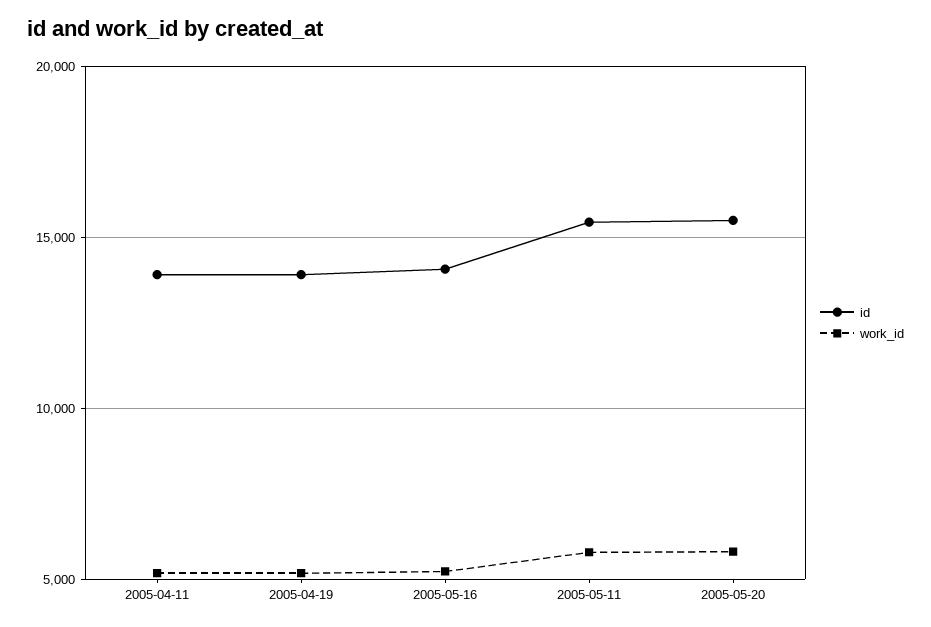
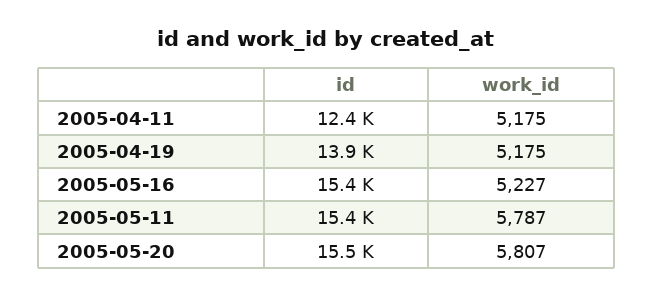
  {
    "id": {
-     "2005-04-11": 14000,
+     "2005-04-11": 12400,
      "2005-04-19": 13900,
-     "2005-05-16": 14000,
+     "2005-05-16": 15400,
      "2005-05-11": 15400,
      "2005-05-20": 15500
    },
    "work_id": {
      "2005-04-11": 5175,
      "2005-04-19": 5175,
      "2005-05-16": 5227,
      "2005-05-11": 5787,
      "2005-05-20": 5807
    }
  }

